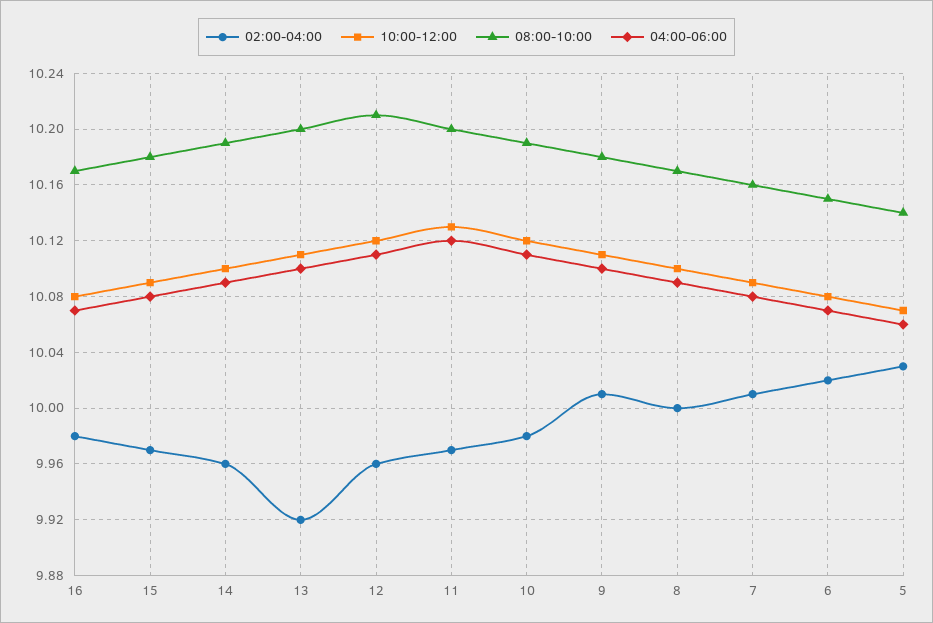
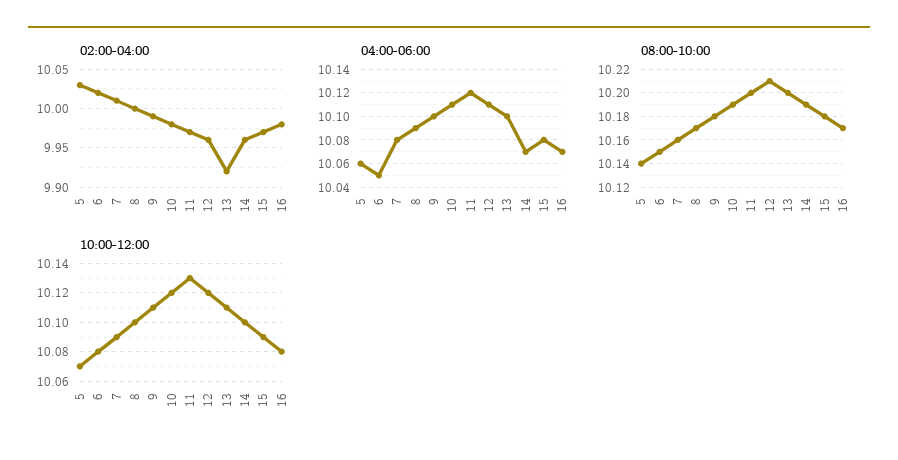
  {
    "02:00-04:00": {
      "16": 9.98,
      "15": 9.97,
      "14": 9.96,
      "13": 9.92,
      "12": 9.96,
      "11": 9.97,
      "10": 9.98,
-     "9": 10.01,
+     "9": 9.99,
      "8": 10,
      "7": 10.01,
      "6": 10.02,
      "5": 10.03
    },
    "10:00-12:00": {
      "16": 10.08,
      "15": 10.09,
      "14": 10.1,
      "13": 10.11,
      "12": 10.12,
      "11": 10.13,
      "10": 10.12,
      "9": 10.11,
      "8": 10.1,
      "7": 10.09,
      "6": 10.08,
      "5": 10.07
    },
    "08:00-10:00": {
      "16": 10.17,
      "15": 10.18,
      "14": 10.19,
      "13": 10.2,
      "12": 10.21,
      "11": 10.2,
      "10": 10.19,
      "9": 10.18,
      "8": 10.17,
      "7": 10.16,
      "6": 10.15,
      "5": 10.14
    },
    "04:00-06:00": {
      "16": 10.07,
      "15": 10.08,
-     "14": 10.09,
+     "14": 10.07,
      "13": 10.1,
      "12": 10.11,
      "11": 10.12,
      "10": 10.11,
      "9": 10.1,
      "8": 10.09,
      "7": 10.08,
-     "6": 10.07,
+     "6": 10.05,
      "5": 10.06
    }
  }

